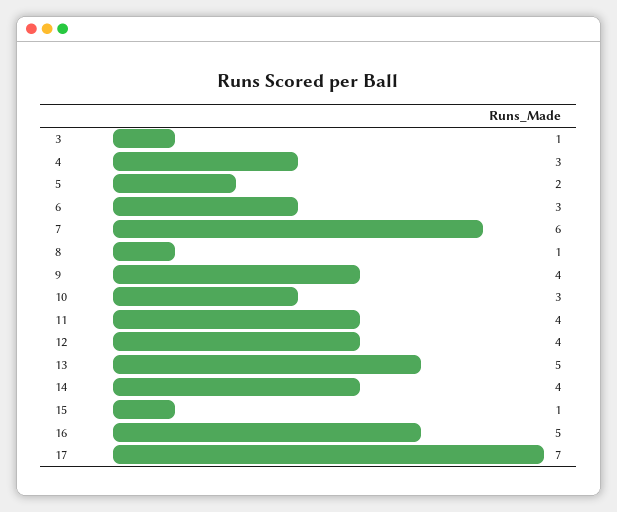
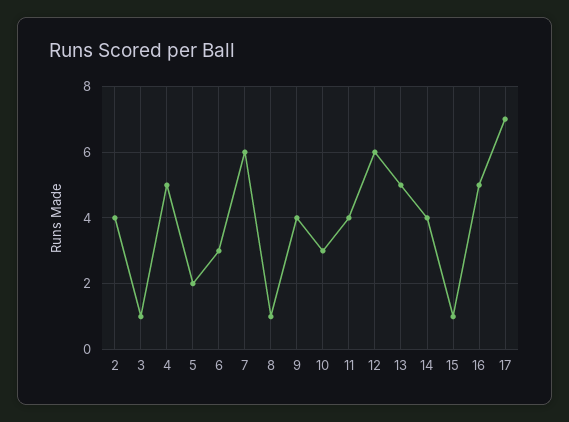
  {
    "3": 1,
-   "4": 3,
+   "4": 5,
    "5": 2,
    "6": 3,
    "7": 6,
    "8": 1,
    "9": 4,
    "10": 3,
    "11": 4,
-   "12": 4,
+   "12": 6,
    "13": 5,
    "14": 4,
    "15": 1,
    "16": 5,
-   "17": 7
+   "17": 7,
+   "2": 4
  }

